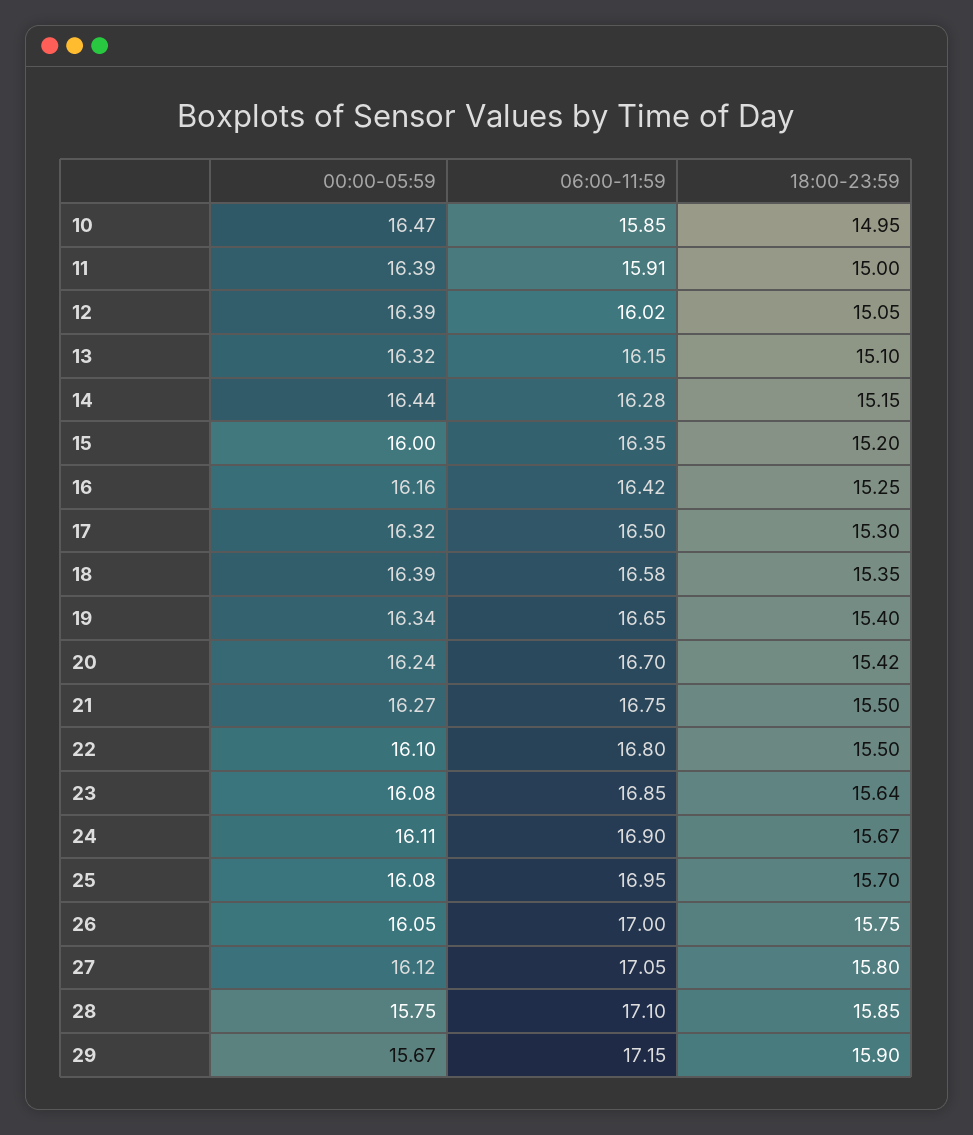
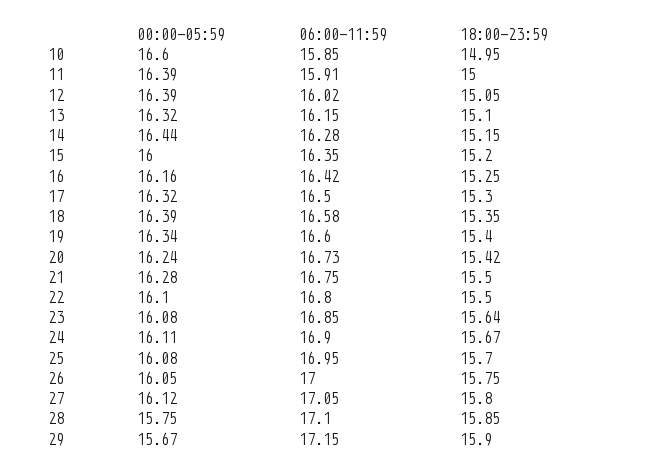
  {
    "00:00-05:59": {
-     "10": 16.47,
+     "10": 16.6,
      "11": 16.39,
      "12": 16.39,
      "13": 16.32,
      "14": 16.44,
      "15": 16,
      "16": 16.16,
      "17": 16.32,
      "18": 16.39,
      "19": 16.34,
      "20": 16.24,
-     "21": 16.27,
+     "21": 16.28,
      "22": 16.1,
      "23": 16.08,
      "24": 16.11,
      "25": 16.08,
      "26": 16.05,
      "27": 16.12,
      "28": 15.75,
      "29": 15.67
    },
    "06:00-11:59": {
      "10": 15.85,
      "11": 15.91,
      "12": 16.02,
      "13": 16.15,
      "14": 16.28,
      "15": 16.35,
      "16": 16.42,
      "17": 16.5,
      "18": 16.58,
-     "19": 16.65,
+     "19": 16.6,
-     "20": 16.7,
+     "20": 16.73,
      "21": 16.75,
      "22": 16.8,
      "23": 16.85,
      "24": 16.9,
      "25": 16.95,
      "26": 17,
      "27": 17.05,
      "28": 17.1,
      "29": 17.15
    },
    "18:00-23:59": {
      "10": 14.95,
      "11": 15,
      "12": 15.05,
      "13": 15.1,
      "14": 15.15,
      "15": 15.2,
      "16": 15.25,
      "17": 15.3,
      "18": 15.35,
      "19": 15.4,
      "20": 15.42,
      "21": 15.5,
      "22": 15.5,
      "23": 15.64,
      "24": 15.67,
      "25": 15.7,
      "26": 15.75,
      "27": 15.8,
      "28": 15.85,
      "29": 15.9
    }
  }

